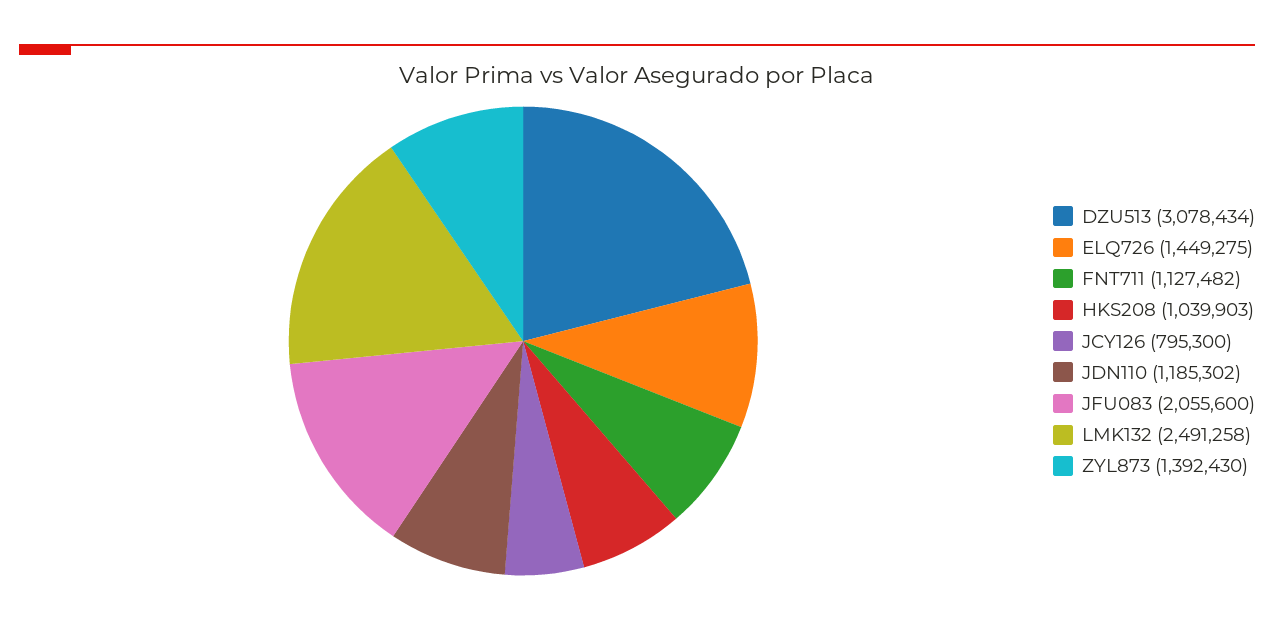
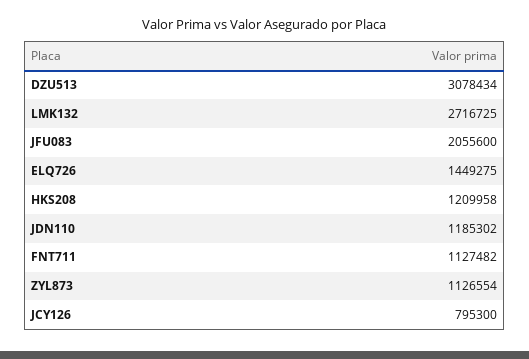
  {
    "DZU513": 3078434,
    "ELQ726": 1449275,
    "FNT711": 1127482,
-   "HKS208": 1039903,
+   "HKS208": 1209958,
    "JCY126": 795300,
    "JDN110": 1185302,
    "JFU083": 2055600,
-   "LMK132": 2491258,
+   "LMK132": 2716725,
-   "ZYL873": 1392430
+   "ZYL873": 1126554
  }

